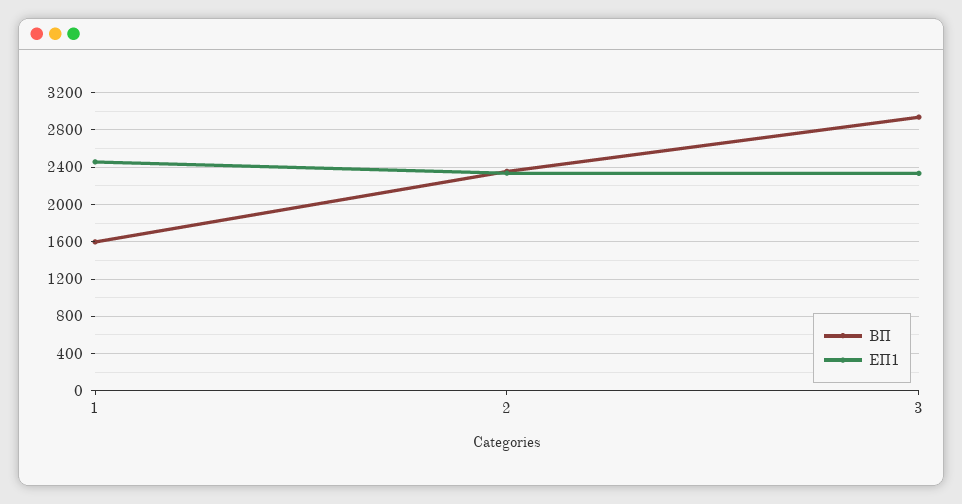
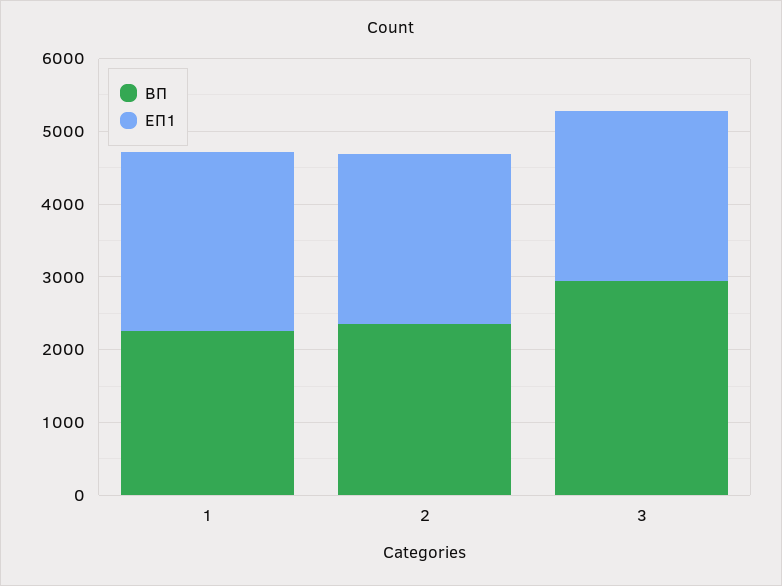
  {
    "ΒΠ": {
-     "1": 1600,
+     "1": 2200,
      "2": 2400,
      "3": 2900
    },
    "ΕΠ1": {
      "1": 2500,
      "2": 2300,
      "3": 2300
    }
  }

